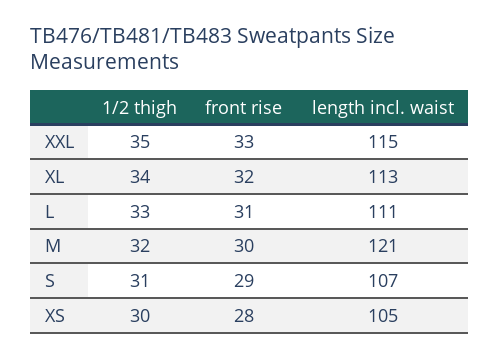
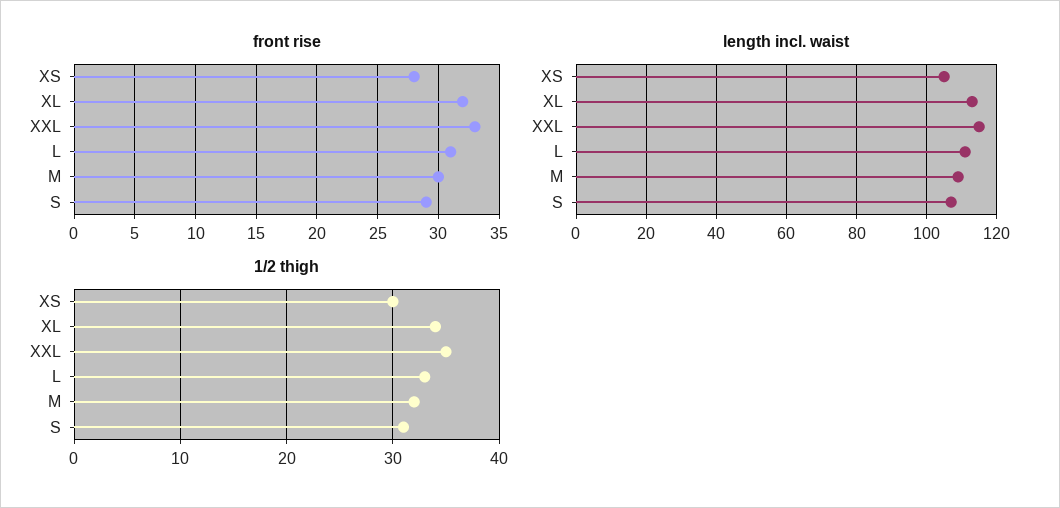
  {
    "1/2 thigh": {
      "XXL": 35,
      "XL": 34,
      "L": 33,
      "M": 32,
      "S": 31,
      "XS": 30
    },
    "front rise": {
      "XXL": 33,
      "XL": 32,
      "L": 31,
      "M": 30,
      "S": 29,
      "XS": 28
    },
    "length incl. waist": {
      "XXL": 115,
      "XL": 113,
      "L": 111,
-     "M": 121,
+     "M": 110,
      "S": 107,
      "XS": 105
    }
  }

